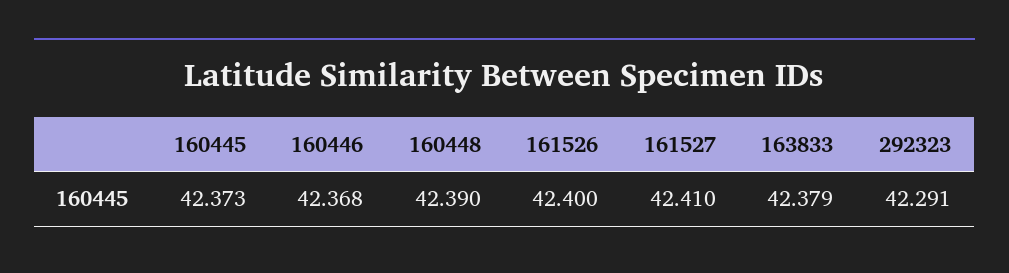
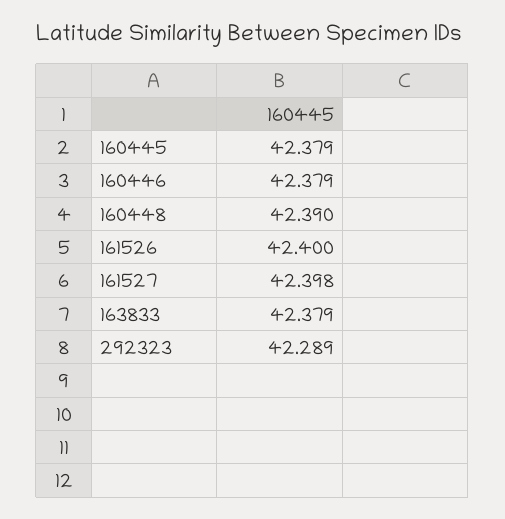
  {
-   "160445": 42.373,
+   "160445": 42.379,
-   "160446": 42.368,
+   "160446": 42.379,
    "160448": 42.39,
    "161526": 42.4,
-   "161527": 42.41,
+   "161527": 42.398,
    "163833": 42.379,
-   "292323": 42.291
+   "292323": 42.289
  }

